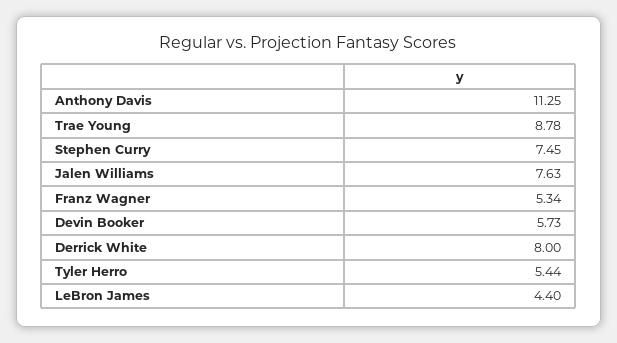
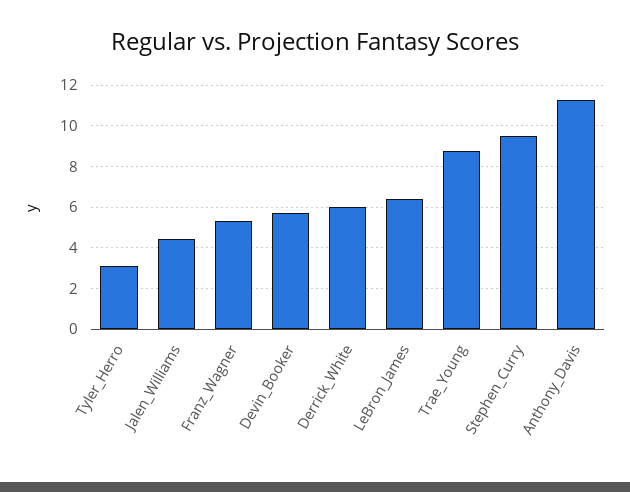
  {
    "Anthony Davis": 11.25,
    "Trae Young": 8.78,
-   "Stephen Curry": 7.45,
+   "Stephen Curry": 9.5,
-   "Jalen Williams": 7.63,
+   "Jalen Williams": 4.5,
    "Franz Wagner": 5.34,
    "Devin Booker": 5.73,
-   "Derrick White": 8,
+   "Derrick White": 6,
-   "Tyler Herro": 5.44,
+   "Tyler Herro": 3,
-   "LeBron James": 4.4
+   "LeBron James": 6.5
  }

